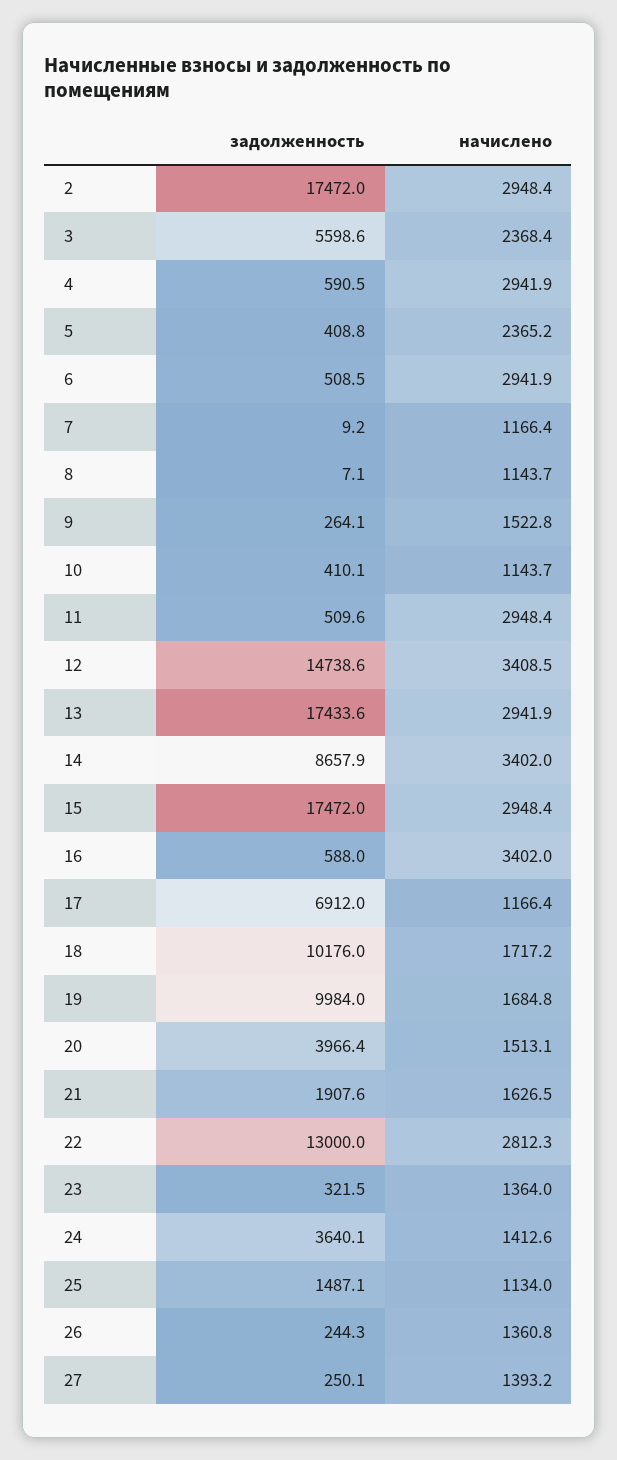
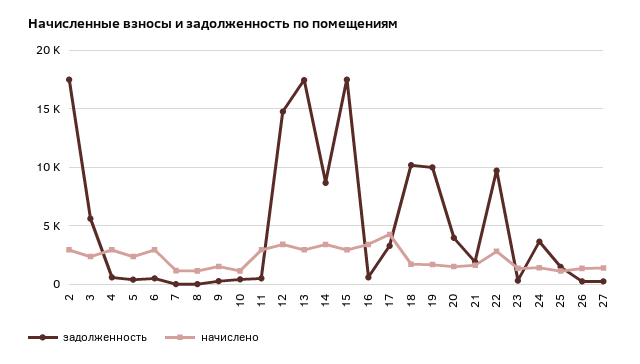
  {
    "задолженность": {
      "2": 17472,
      "3": 5598.6,
      "4": 590.5,
      "5": 408.8,
      "6": 508.5,
      "7": 9.2,
      "8": 7.1,
      "9": 264.1,
      "10": 410.1,
      "11": 509.6,
      "12": 14738.6,
      "13": 17433.6,
      "14": 8657.9,
      "15": 17472,
      "16": 588,
-     "17": 6912,
+     "17": 3000,
      "18": 10176,
      "19": 9984,
      "20": 3966.4,
      "21": 1907.6,
-     "22": 13000,
+     "22": 10000,
      "23": 321.5,
      "24": 3640.1,
      "25": 1487.1,
      "26": 244.3,
      "27": 250.1
    },
    "начислено": {
      "2": 2948.4,
      "3": 2368.4,
      "4": 2941.9,
      "5": 2365.2,
      "6": 2941.9,
      "7": 1166.4,
      "8": 1143.7,
      "9": 1522.8,
      "10": 1143.7,
      "11": 2948.4,
      "12": 3408.5,
      "13": 2941.9,
      "14": 3402,
      "15": 2948.4,
      "16": 3402,
-     "17": 1166.4,
+     "17": 4000,
      "18": 1717.2,
      "19": 1684.8,
      "20": 1513.1,
      "21": 1626.5,
      "22": 2812.3,
      "23": 1364,
      "24": 1412.6,
      "25": 1134,
      "26": 1360.8,
      "27": 1393.2
    }
  }

